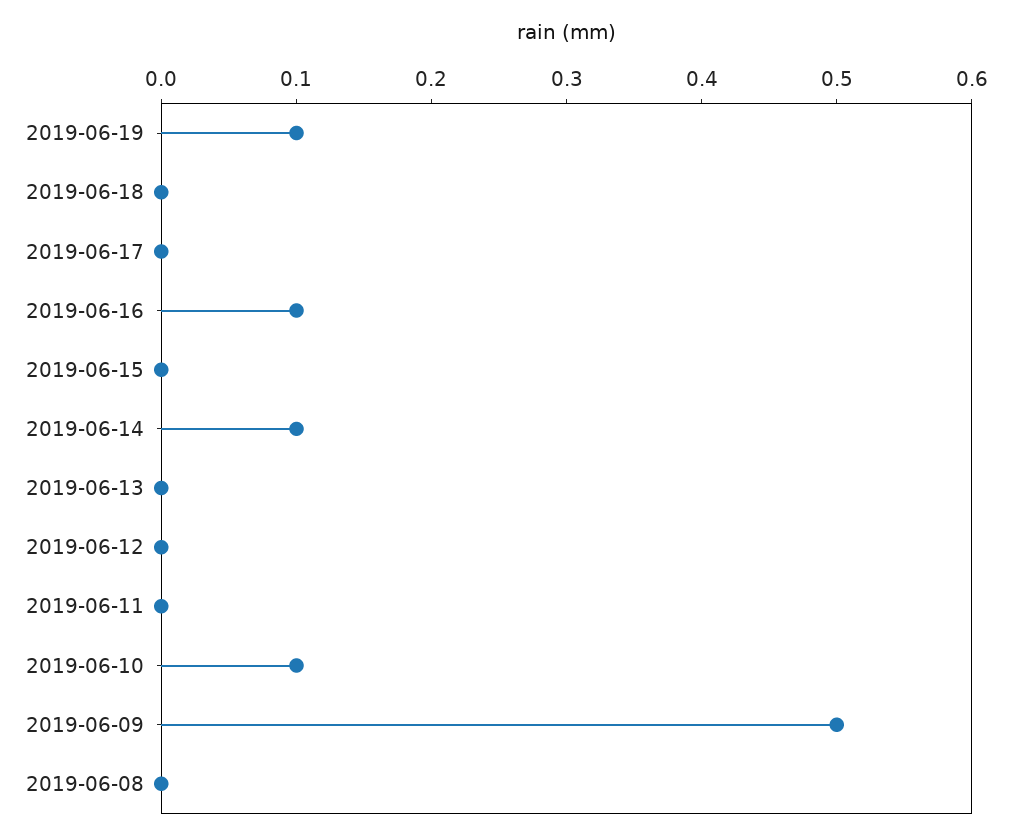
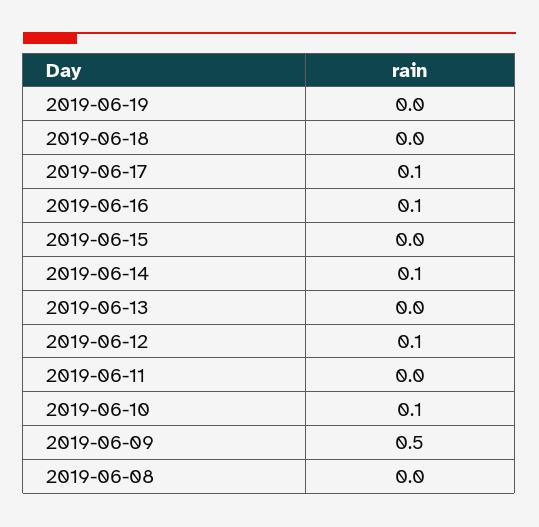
  {
-   "2019-06-19": 0.1,
+   "2019-06-19": 0,
    "2019-06-18": 0,
-   "2019-06-17": 0,
+   "2019-06-17": 0.1,
    "2019-06-16": 0.1,
    "2019-06-15": 0,
    "2019-06-14": 0.1,
    "2019-06-13": 0,
-   "2019-06-12": 0,
+   "2019-06-12": 0.1,
    "2019-06-11": 0,
    "2019-06-10": 0.1,
    "2019-06-09": 0.5,
    "2019-06-08": 0
  }

